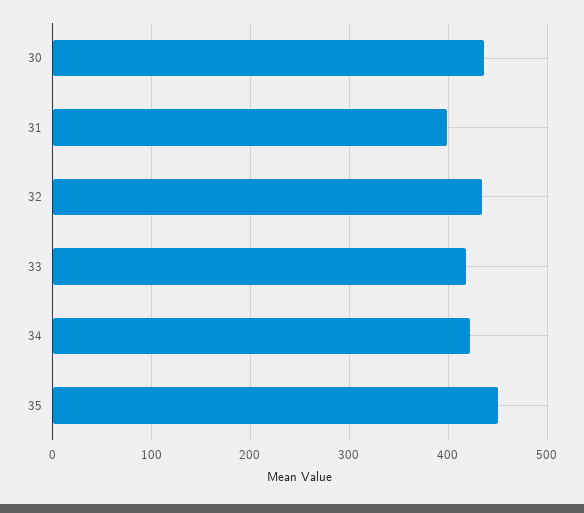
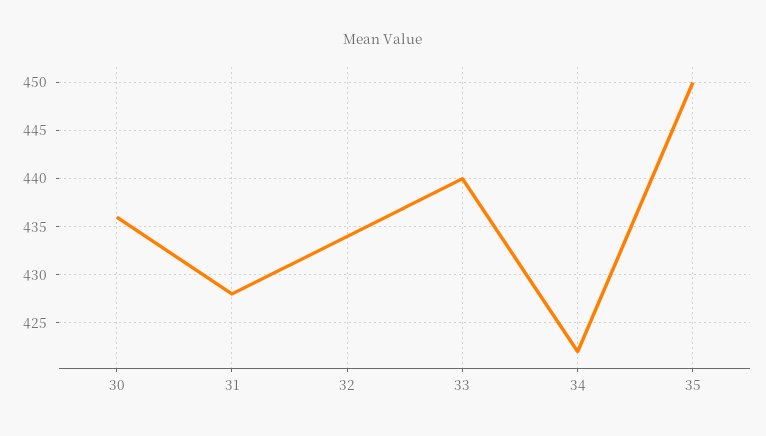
  {
    "30": 436,
-   "31": 400,
+   "31": 428,
    "32": 434,
-   "33": 420,
+   "33": 440,
    "34": 422,
    "35": 450
  }

